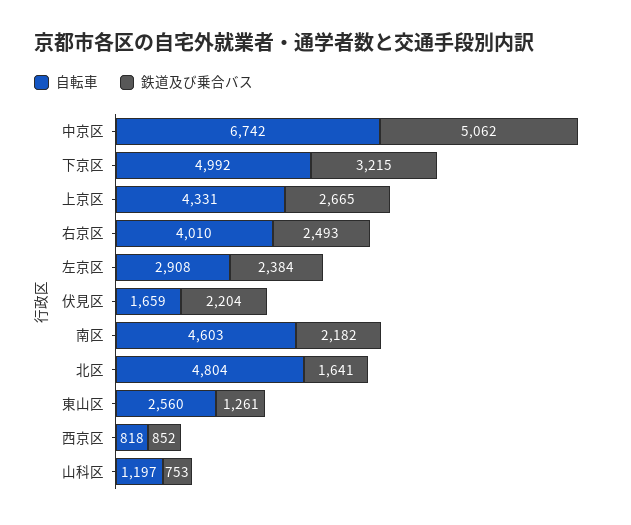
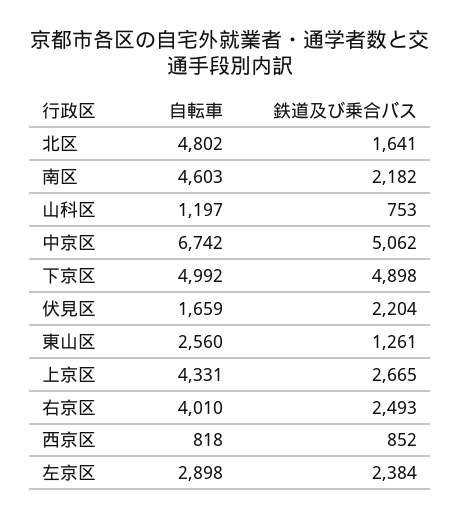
  {
    "自転車": {
      "中京区": 6742,
      "下京区": 4992,
      "上京区": 4331,
      "右京区": 4010,
-     "左京区": 2908,
+     "左京区": 2898,
      "伏見区": 1659,
      "南区": 4603,
-     "北区": 4804,
+     "北区": 4802,
      "東山区": 2560,
      "西京区": 818,
      "山科区": 1197
    },
    "鉄道及び乗合バス": {
      "中京区": 5062,
-     "下京区": 3215,
+     "下京区": 4898,
      "上京区": 2665,
      "右京区": 2493,
      "左京区": 2384,
      "伏見区": 2204,
      "南区": 2182,
      "北区": 1641,
      "東山区": 1261,
      "西京区": 852,
      "山科区": 753
    }
  }

